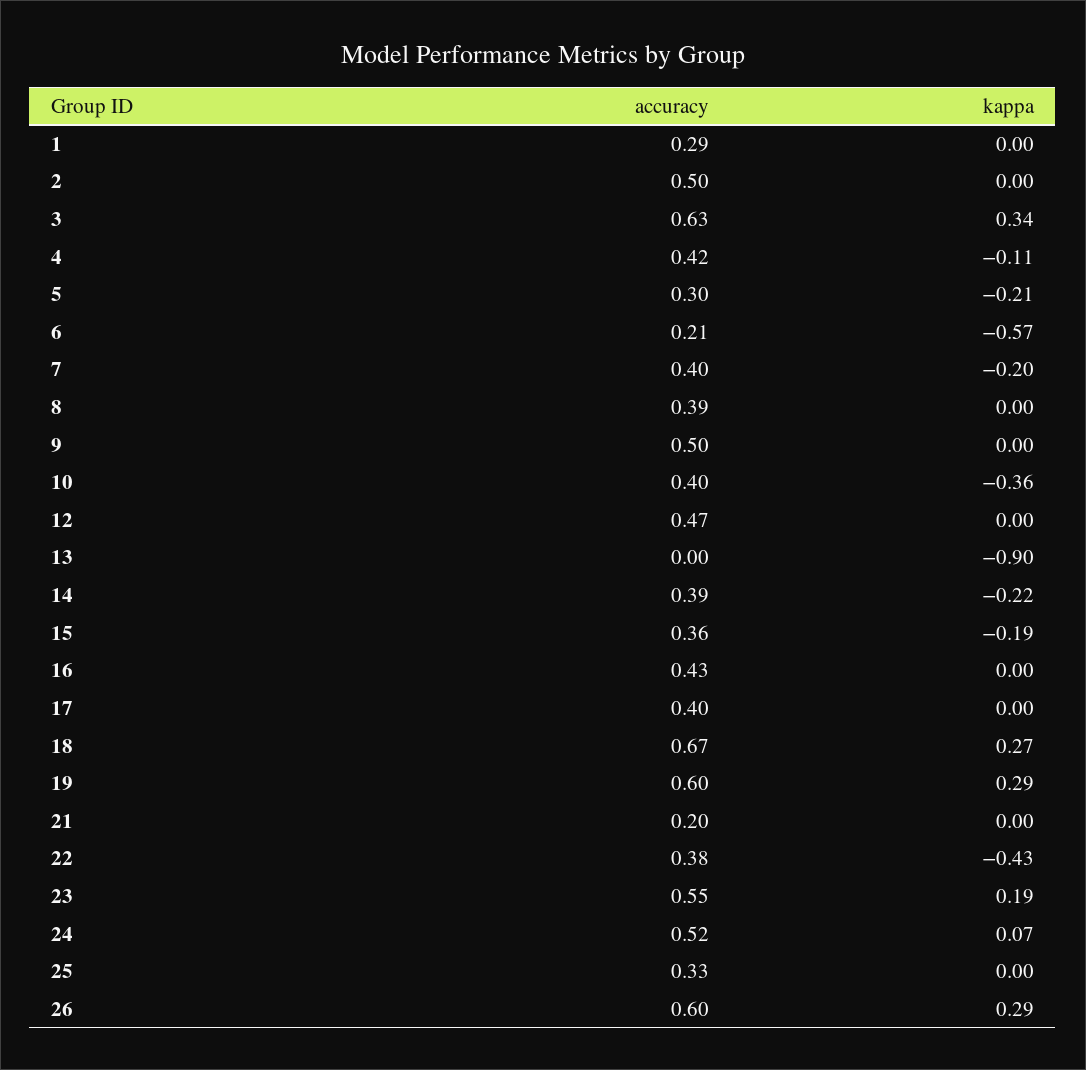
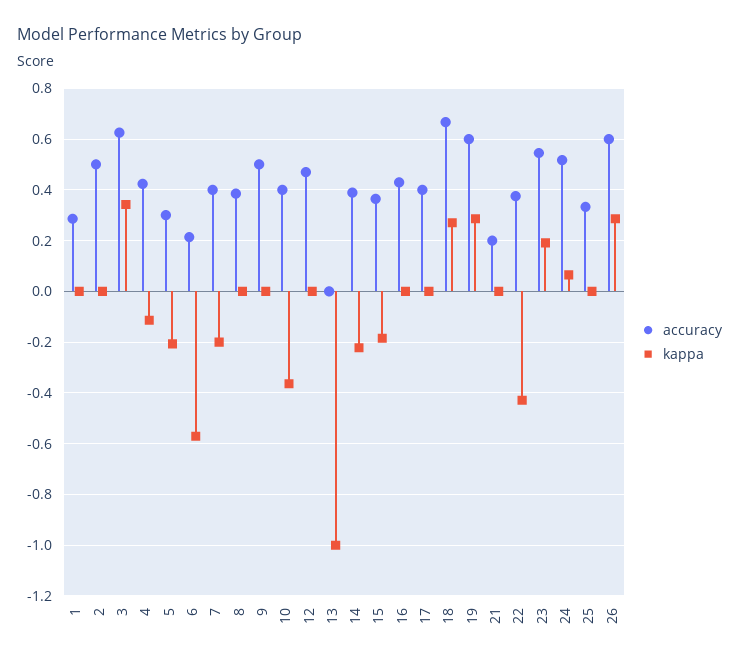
  {
    "accuracy": {
      "1": 0.29,
      "2": 0.5,
      "3": 0.63,
      "4": 0.42,
      "5": 0.3,
      "6": 0.21,
      "7": 0.4,
      "8": 0.39,
      "9": 0.5,
      "10": 0.4,
      "12": 0.47,
      "13": 0,
      "14": 0.39,
      "15": 0.36,
      "16": 0.43,
      "17": 0.4,
      "18": 0.67,
      "19": 0.6,
      "21": 0.2,
      "22": 0.38,
      "23": 0.55,
      "24": 0.52,
      "25": 0.33,
      "26": 0.6
    },
    "kappa": {
      "1": 0,
      "2": 0,
      "3": 0.34,
      "4": -0.11,
      "5": -0.21,
      "6": -0.57,
      "7": -0.2,
      "8": 0,
      "9": 0,
      "10": -0.36,
      "12": 0,
-     "13": -0.9,
+     "13": -1,
      "14": -0.22,
      "15": -0.19,
      "16": 0,
      "17": 0,
      "18": 0.27,
      "19": 0.29,
      "21": 0,
      "22": -0.43,
      "23": 0.19,
      "24": 0.07,
      "25": 0,
      "26": 0.29
    }
  }

